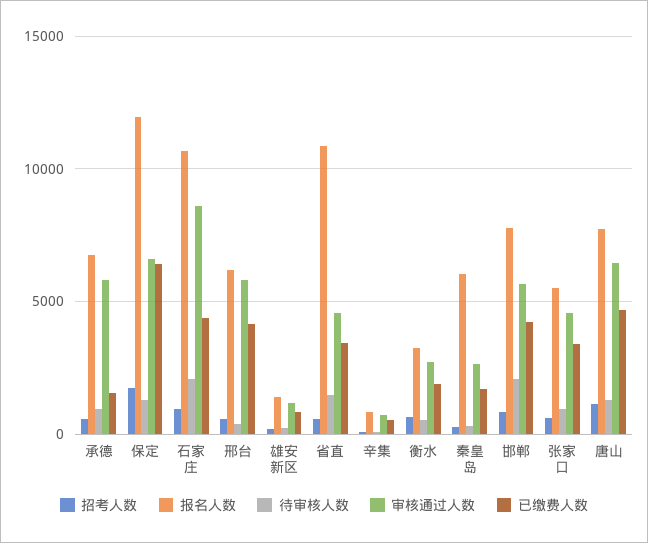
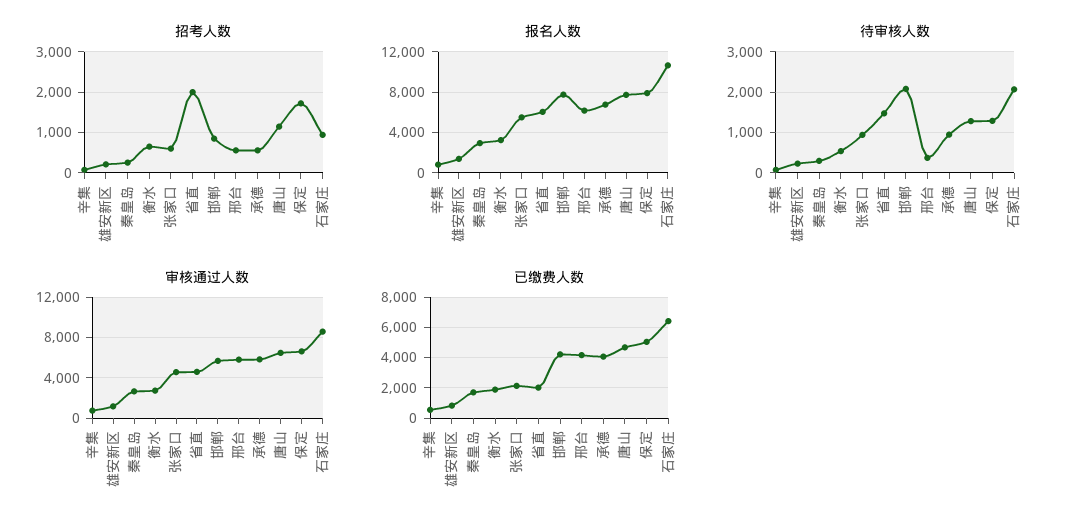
  {
    "招考人数": {
      "承德": 600,
      "保定": 1800,
      "石家庄": 1000,
      "邢台": 600,
      "雄安新区": 200,
-     "省直": 500,
+     "省直": 2000,
      "辛集": 0,
      "衡水": 600,
      "秦皇岛": 200,
      "邯郸": 800,
      "张家口": 600,
      "唐山": 1200
    },
    "报名人数": {
      "承德": 7000,
-     "保定": 12000,
+     "保定": 8000,
      "石家庄": 10500,
      "邢台": 6000,
      "雄安新区": 1500,
-     "省直": 11000,
+     "省直": 6000,
      "辛集": 1000,
      "衡水": 3500,
-     "秦皇岛": 6000,
+     "秦皇岛": 3000,
      "邯郸": 8000,
      "张家口": 5500,
      "唐山": 7500
    },
    "待审核人数": {
      "承德": 1000,
      "保定": 1200,
      "石家庄": 2000,
      "邢台": 400,
      "雄安新区": 200,
      "省直": 1400,
      "辛集": 0,
      "衡水": 600,
      "秦皇岛": 200,
      "邯郸": 2000,
      "张家口": 1000,
      "唐山": 1200
    },
    "审核通过人数": {
      "承德": 6000,
      "保定": 6500,
      "石家庄": 8500,
      "邢台": 6000,
      "雄安新区": 1000,
      "省直": 4500,
      "辛集": 500,
      "衡水": 2500,
      "秦皇岛": 2500,
      "邯郸": 5500,
      "张家口": 4500,
      "唐山": 6500
    },
    "已缴费人数": {
-     "承德": 1500,
+     "承德": 4000,
-     "保定": 6500,
+     "保定": 5000,
-     "石家庄": 4500,
+     "石家庄": 6500,
      "邢台": 4000,
      "雄安新区": 1000,
-     "省直": 3500,
+     "省直": 2000,
      "辛集": 500,
      "衡水": 2000,
      "秦皇岛": 1500,
      "邯郸": 4000,
-     "张家口": 3500,
+     "张家口": 2000,
      "唐山": 4500
    }
  }

